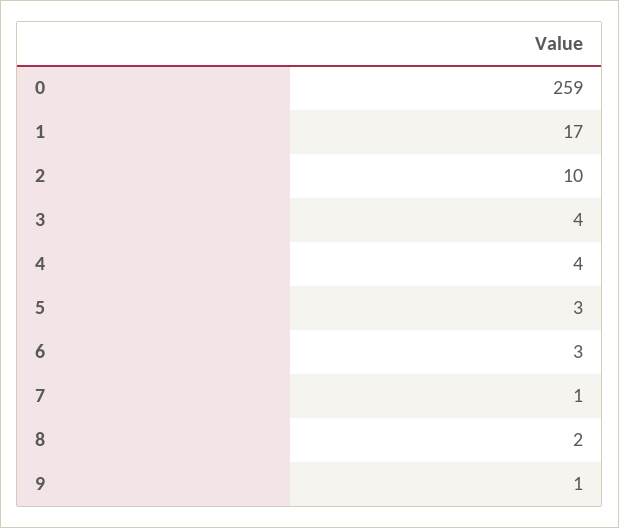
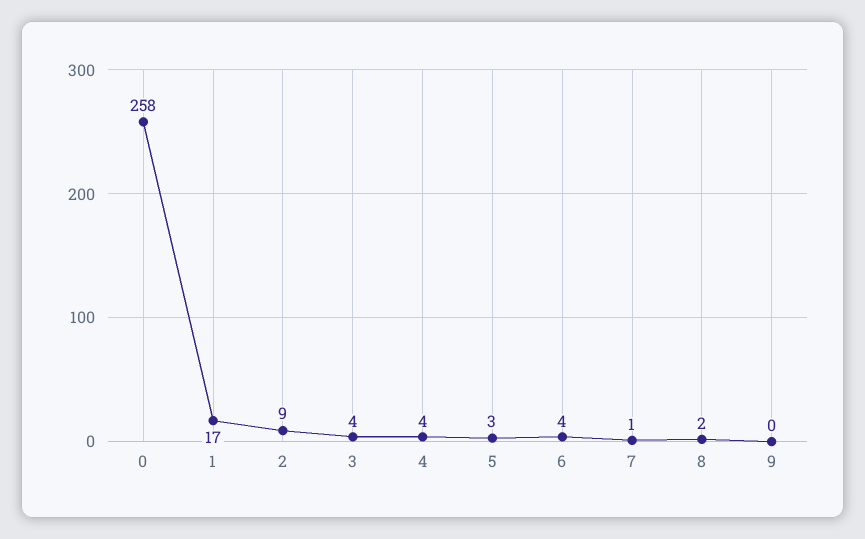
  {
-   "0": 259,
+   "0": 258,
    "1": 17,
-   "2": 10,
+   "2": 9,
    "3": 4,
    "4": 4,
    "5": 3,
-   "6": 3,
+   "6": 4,
    "7": 1,
    "8": 2,
-   "9": 1
+   "9": 0
  }

